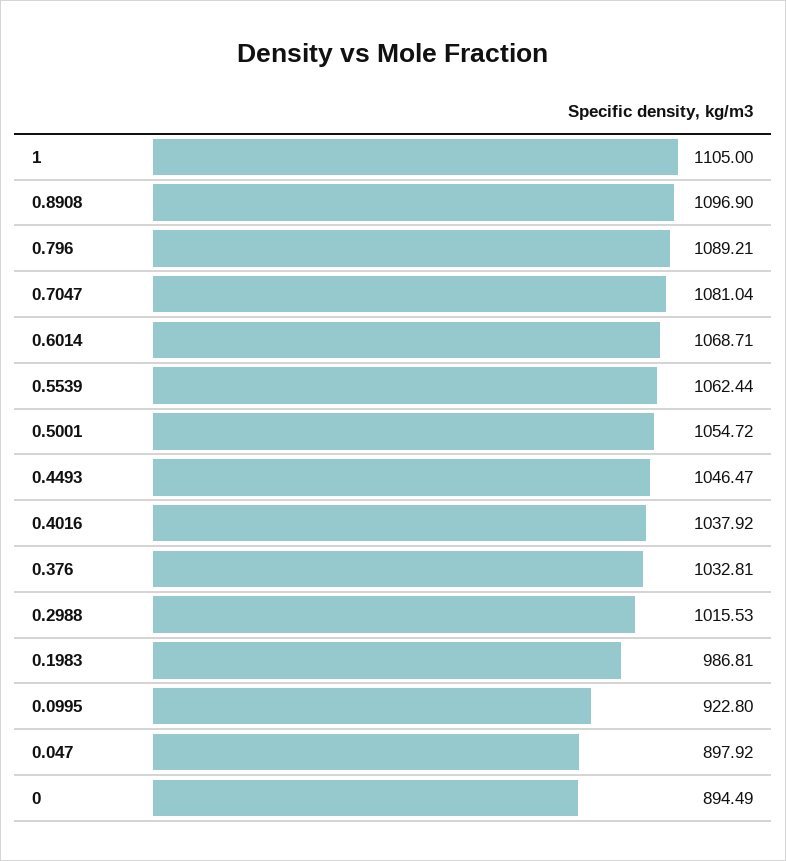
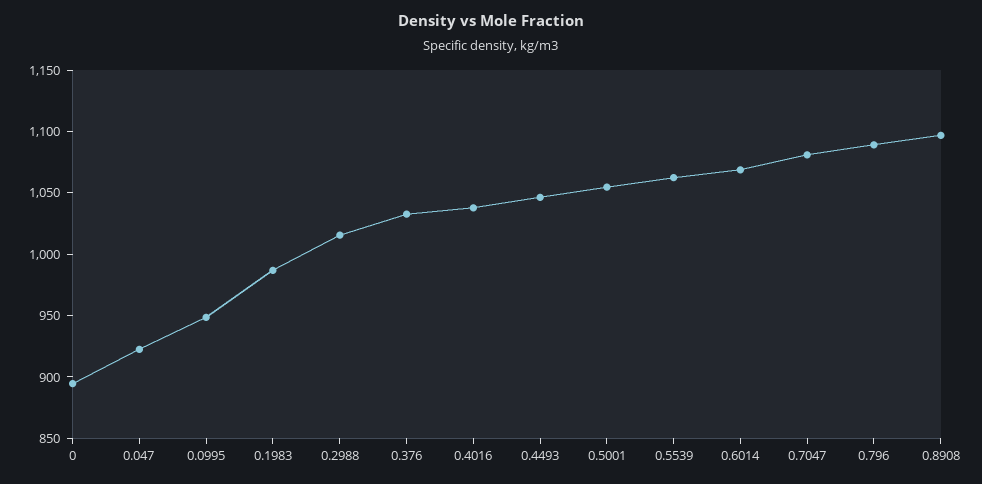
  {
-   "1": 1105,
    "0.8908": 1096.9,
    "0.796": 1089.21,
    "0.7047": 1081.04,
    "0.6014": 1068.71,
    "0.5539": 1062.44,
    "0.5001": 1054.72,
    "0.4493": 1046.47,
    "0.4016": 1037.92,
    "0.376": 1032.81,
    "0.2988": 1015.53,
    "0.1983": 986.81,
-   "0.0995": 922.8,
+   "0.0995": 950,
-   "0.047": 897.92,
+   "0.047": 920,
    "0": 894.49
  }

